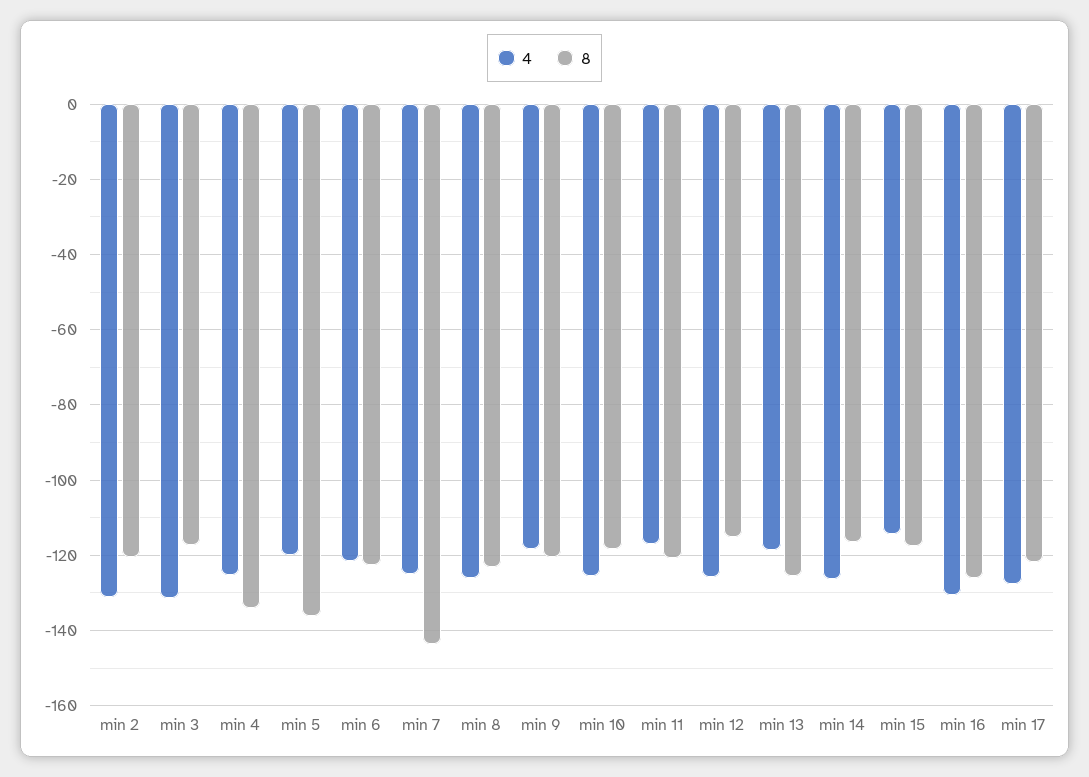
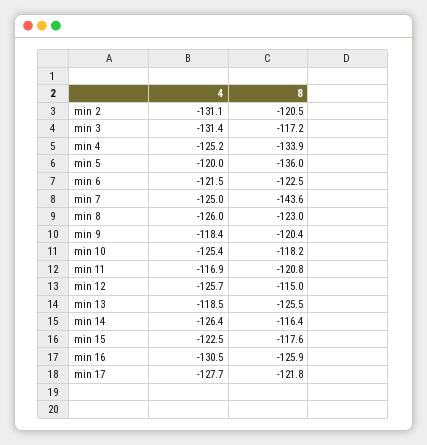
  {
    "4": {
      "min 2": -131.1,
      "min 3": -131.4,
      "min 4": -125.2,
      "min 5": -120,
      "min 6": -121.5,
      "min 7": -125,
      "min 8": -126,
      "min 9": -118.4,
      "min 10": -125.4,
      "min 11": -116.9,
      "min 12": -125.7,
      "min 13": -118.5,
      "min 14": -126.4,
-     "min 15": -114,
+     "min 15": -122.5,
      "min 16": -130.5,
      "min 17": -127.7
    },
    "8": {
      "min 2": -120.5,
      "min 3": -117.2,
      "min 4": -133.9,
      "min 5": -136,
      "min 6": -122.5,
      "min 7": -143.6,
      "min 8": -123,
      "min 9": -120.4,
      "min 10": -118.2,
      "min 11": -120.8,
      "min 12": -115,
      "min 13": -125.5,
      "min 14": -116.4,
      "min 15": -117.6,
      "min 16": -125.9,
      "min 17": -121.8
    }
  }

